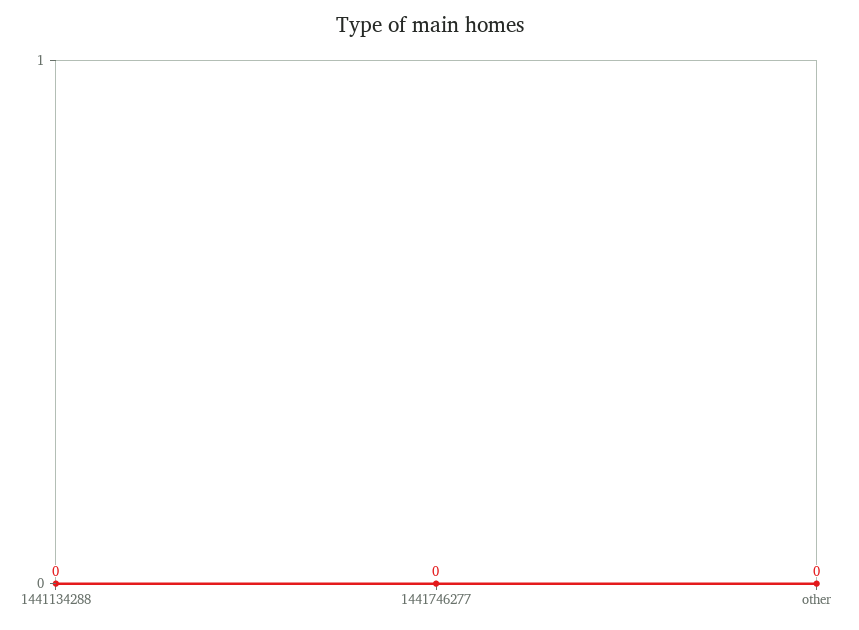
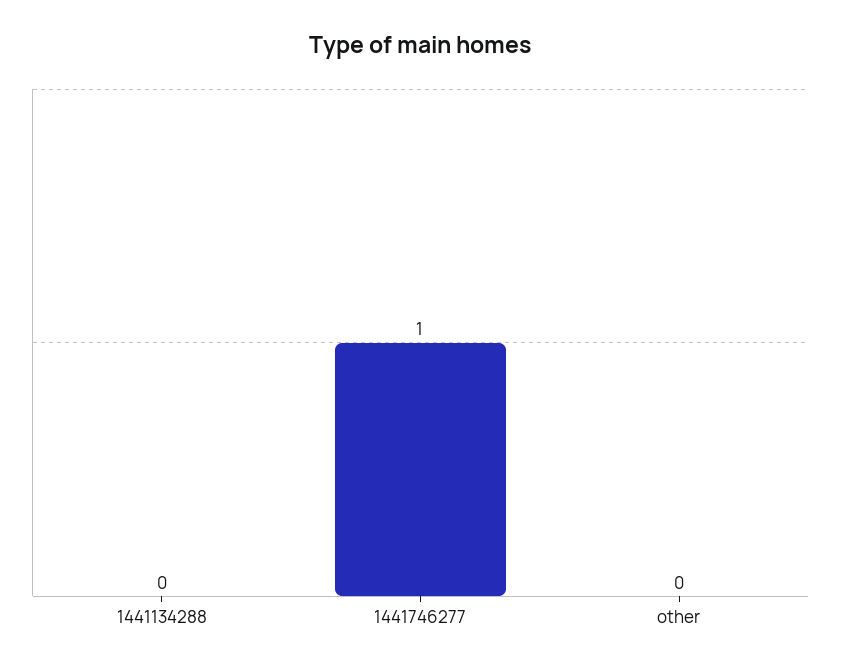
  {
    "1441134288": 0,
-   "1441746277": 0,
+   "1441746277": 1,
    "other": 0
  }

